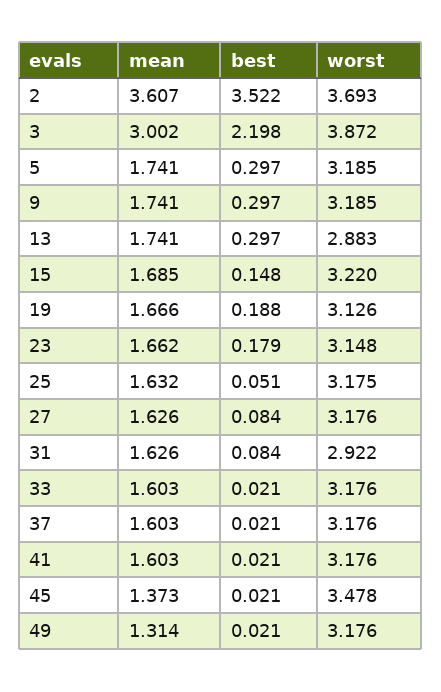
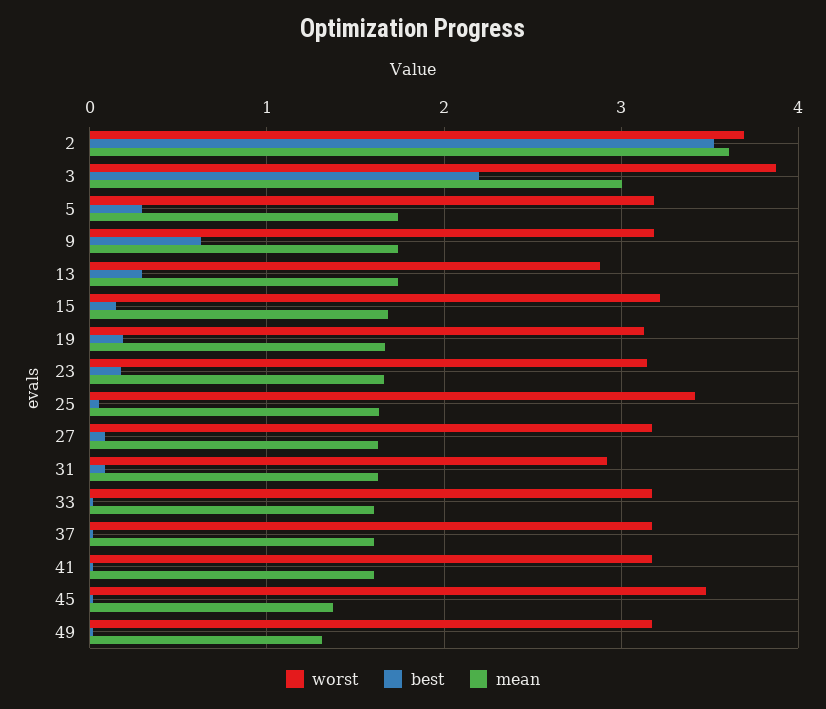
  {
    "mean": {
      "2": 3.607,
      "3": 3.002,
      "5": 1.741,
      "9": 1.741,
      "13": 1.741,
      "15": 1.685,
      "19": 1.666,
      "23": 1.662,
      "25": 1.632,
      "27": 1.626,
      "31": 1.626,
      "33": 1.603,
      "37": 1.603,
      "41": 1.603,
      "45": 1.373,
      "49": 1.314
    },
    "best": {
      "2": 3.522,
      "3": 2.198,
      "5": 0.297,
-     "9": 0.297,
+     "9": 0.6,
      "13": 0.297,
      "15": 0.148,
      "19": 0.188,
      "23": 0.179,
      "25": 0.051,
      "27": 0.084,
      "31": 0.084,
      "33": 0.021,
      "37": 0.021,
      "41": 0.021,
      "45": 0.021,
      "49": 0.021
    },
    "worst": {
      "2": 3.693,
      "3": 3.872,
      "5": 3.185,
      "9": 3.185,
      "13": 2.883,
      "15": 3.22,
      "19": 3.126,
      "23": 3.148,
-     "25": 3.175,
+     "25": 3.4,
      "27": 3.176,
      "31": 2.922,
      "33": 3.176,
      "37": 3.176,
      "41": 3.176,
      "45": 3.478,
      "49": 3.176
    }
  }

